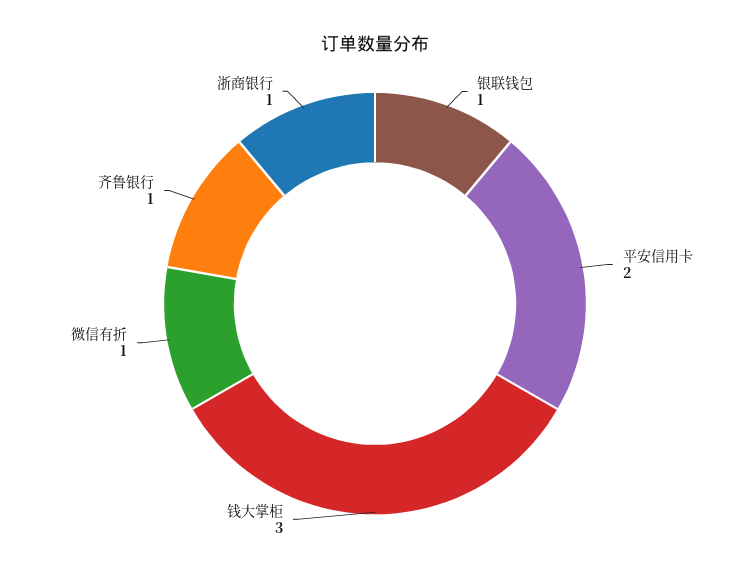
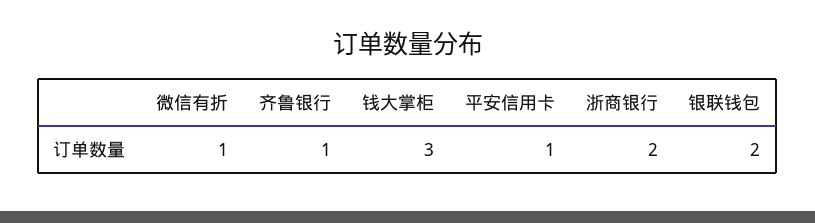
  {
-   "银联钱包": 1,
+   "银联钱包": 2,
-   "平安信用卡": 2,
+   "平安信用卡": 1,
    "钱大掌柜": 3,
    "微信有折": 1,
    "齐鲁银行": 1,
-   "浙商银行": 1
+   "浙商银行": 2
  }

